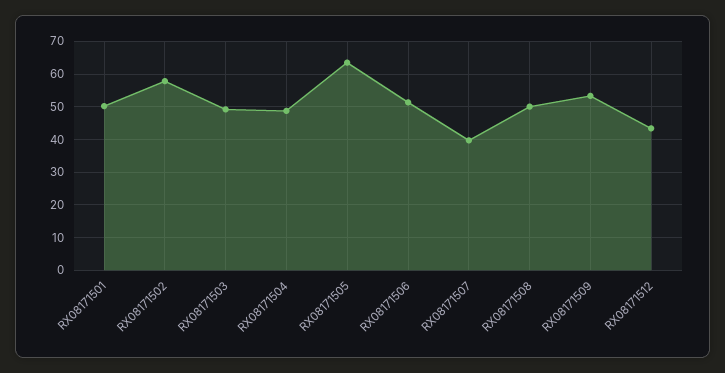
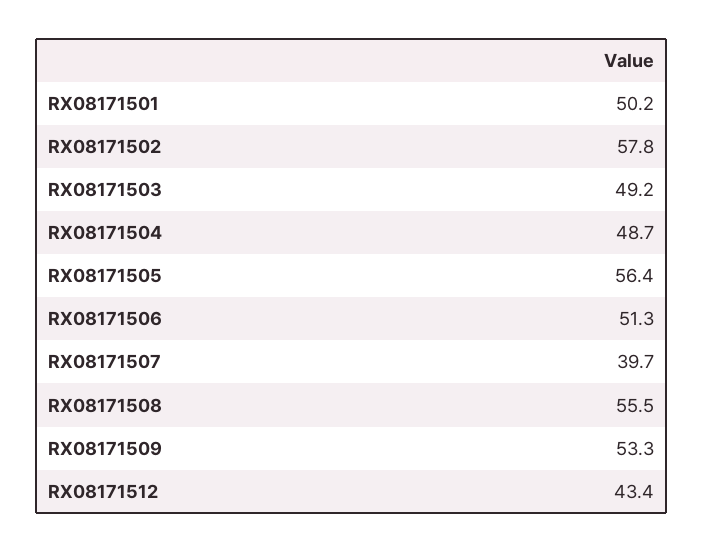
  {
    "RX08171501": 50.2,
    "RX08171502": 57.8,
    "RX08171503": 49.2,
    "RX08171504": 48.7,
-   "RX08171505": 64,
+   "RX08171505": 56.4,
    "RX08171506": 51.3,
    "RX08171507": 39.7,
-   "RX08171508": 50,
+   "RX08171508": 55.5,
    "RX08171509": 53.3,
    "RX08171512": 43.4
  }

